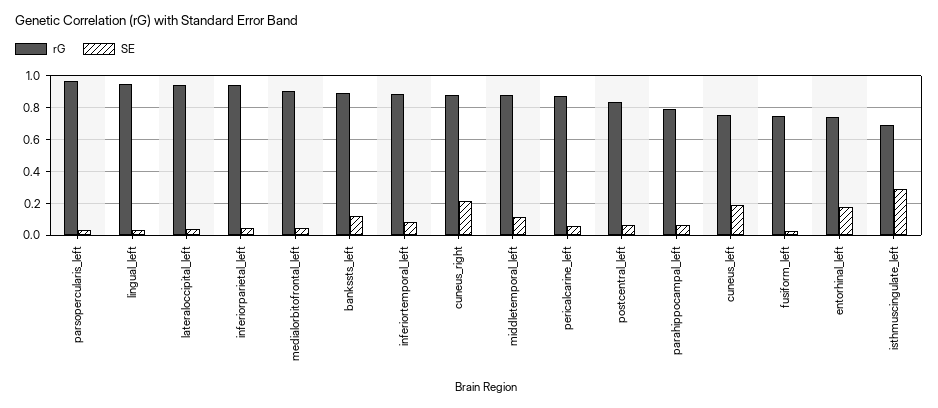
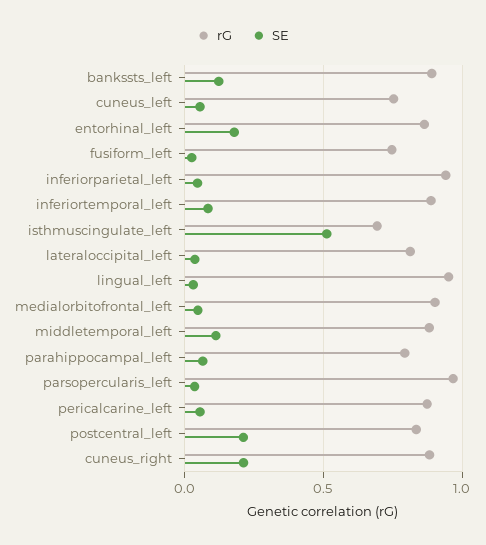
  {
    "rG": {
      "parsopercularis_left": 0.95,
      "lingual_left": 0.95,
-     "lateraloccipital_left": 0.95,
+     "lateraloccipital_left": 0.8,
      "inferiorparietal_left": 0.95,
      "medialorbitofrontal_left": 0.9,
      "bankssts_left": 0.9,
      "inferiortemporal_left": 0.9,
      "cuneus_right": 0.9,
      "middletemporal_left": 0.9,
      "pericalcarine_left": 0.85,
      "postcentral_left": 0.85,
      "parahippocampal_left": 0.8,
      "cuneus_left": 0.75,
      "fusiform_left": 0.75,
-     "entorhinal_left": 0.75,
+     "entorhinal_left": 0.85,
      "isthmuscingulate_left": 0.7
    },
    "SE": {
      "parsopercularis_left": 0.05,
      "lingual_left": 0.05,
      "lateraloccipital_left": 0.05,
      "inferiorparietal_left": 0.05,
      "medialorbitofrontal_left": 0.05,
      "bankssts_left": 0.1,
      "inferiortemporal_left": 0.1,
      "cuneus_right": 0.2,
      "middletemporal_left": 0.1,
      "pericalcarine_left": 0.05,
-     "postcentral_left": 0.05,
+     "postcentral_left": 0.2,
      "parahippocampal_left": 0.05,
-     "cuneus_left": 0.2,
+     "cuneus_left": 0.05,
      "fusiform_left": 0.05,
      "entorhinal_left": 0.2,
-     "isthmuscingulate_left": 0.3
+     "isthmuscingulate_left": 0.5
    }
  }

